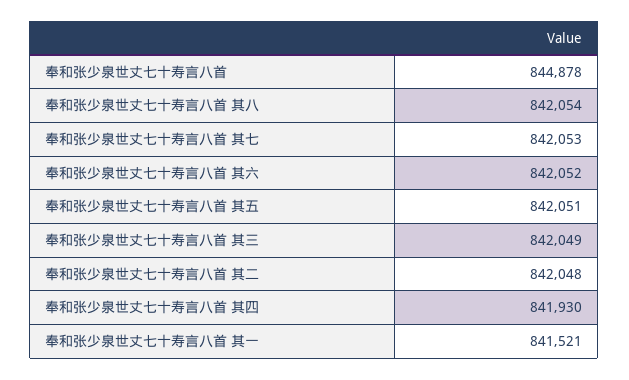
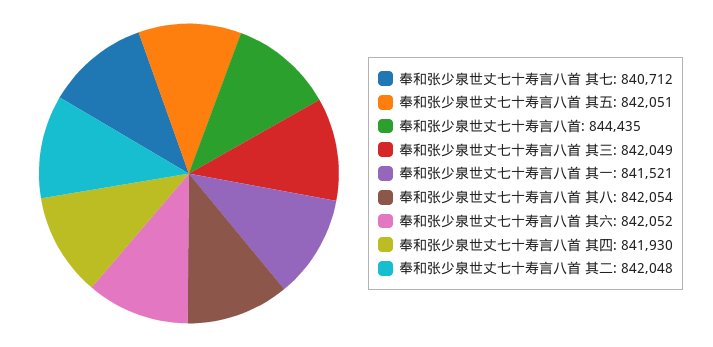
  {
-   "奉和张少泉世丈七十寿言八首": 844878,
+   "奉和张少泉世丈七十寿言八首": 844435,
    "奉和张少泉世丈七十寿言八首 其八": 842054,
-   "奉和张少泉世丈七十寿言八首 其七": 842053,
+   "奉和张少泉世丈七十寿言八首 其七": 840712,
    "奉和张少泉世丈七十寿言八首 其六": 842052,
    "奉和张少泉世丈七十寿言八首 其五": 842051,
    "奉和张少泉世丈七十寿言八首 其三": 842049,
    "奉和张少泉世丈七十寿言八首 其二": 842048,
    "奉和张少泉世丈七十寿言八首 其四": 841930,
    "奉和张少泉世丈七十寿言八首 其一": 841521
  }

